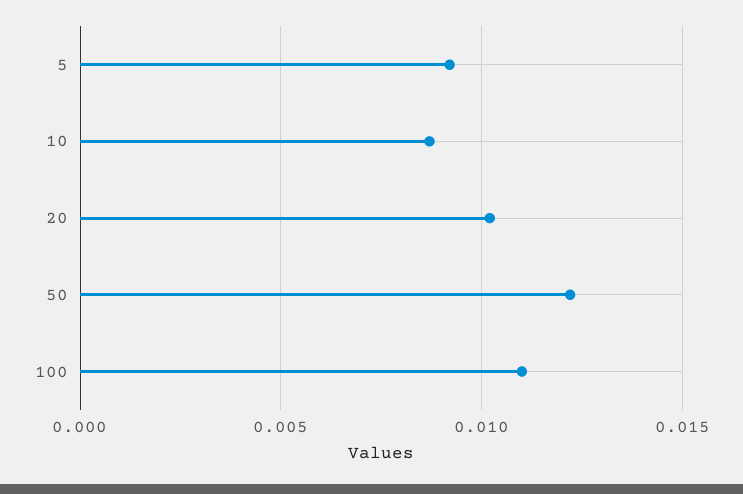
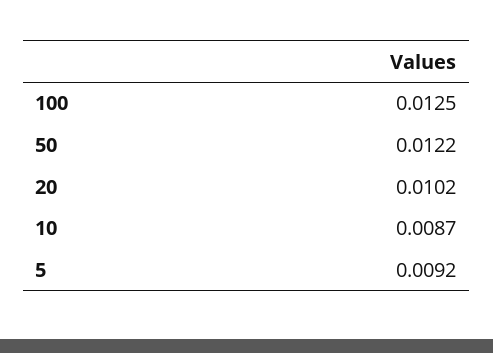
  {
    "5": 0.0092,
    "10": 0.0087,
    "20": 0.0102,
    "50": 0.0122,
-   "100": 0.011
+   "100": 0.0125
  }

